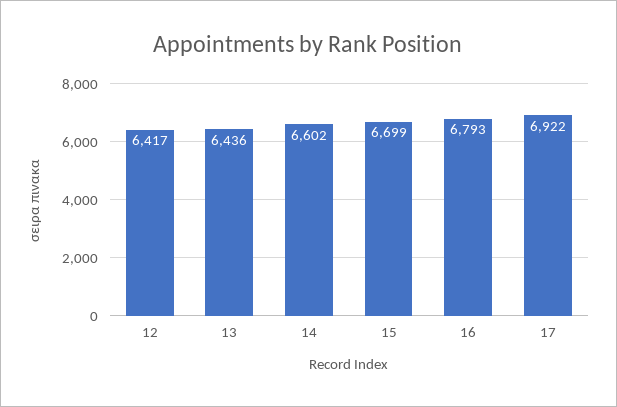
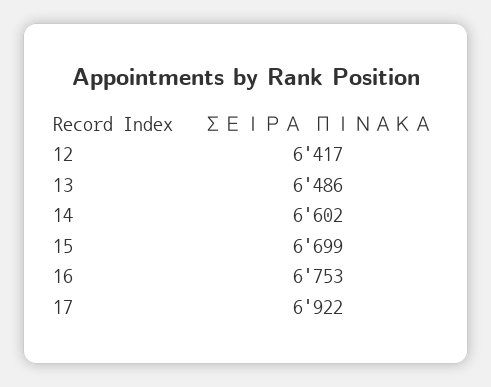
  {
    "12": 6417,
-   "13": 6436,
+   "13": 6486,
    "14": 6602,
    "15": 6699,
-   "16": 6793,
+   "16": 6753,
    "17": 6922
  }

